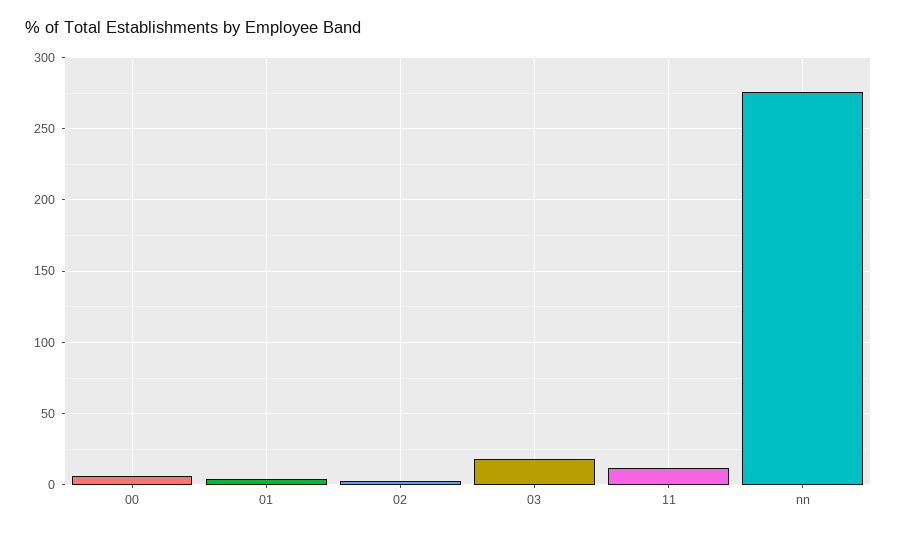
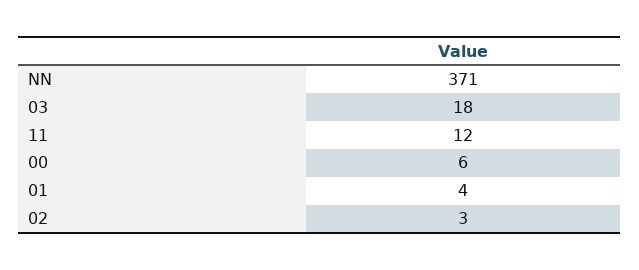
  {
    "00": 6,
    "01": 4,
    "02": 3,
    "03": 18,
    "11": 12,
-   "nn": 275
+   "nn": 371
  }

